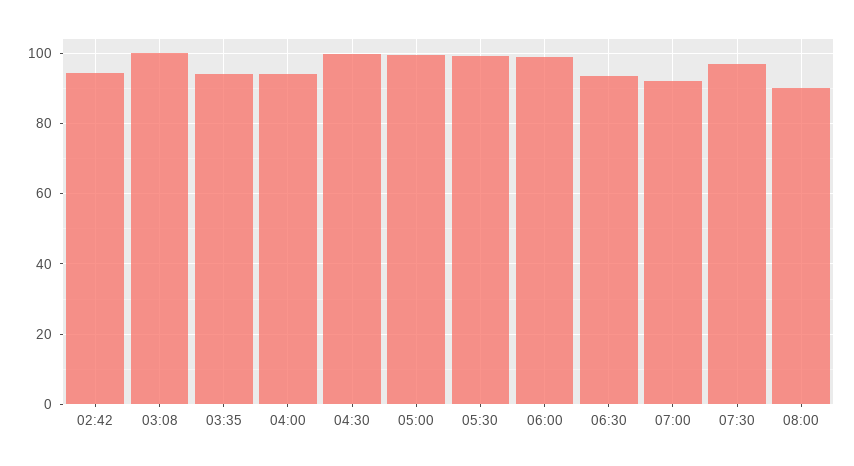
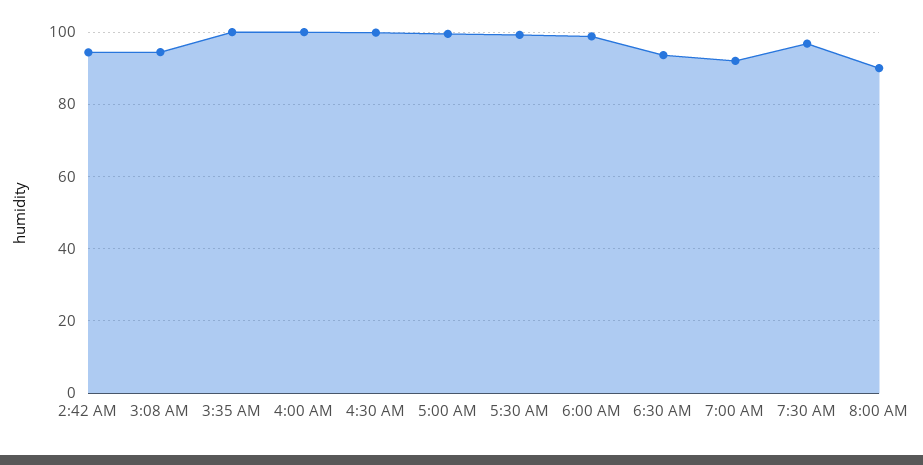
  {
    "02:42": 94,
-   "03:08": 100,
+   "03:08": 94,
-   "03:35": 94,
+   "03:35": 100,
-   "04:00": 94,
+   "04:00": 100,
    "04:30": 100,
    "05:00": 100,
    "05:30": 100,
    "06:00": 98,
    "06:30": 94,
    "07:00": 92,
    "07:30": 96,
    "08:00": 90
  }

